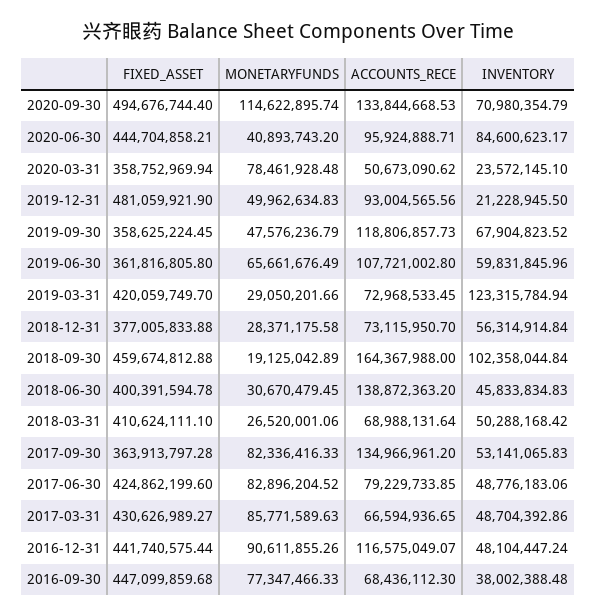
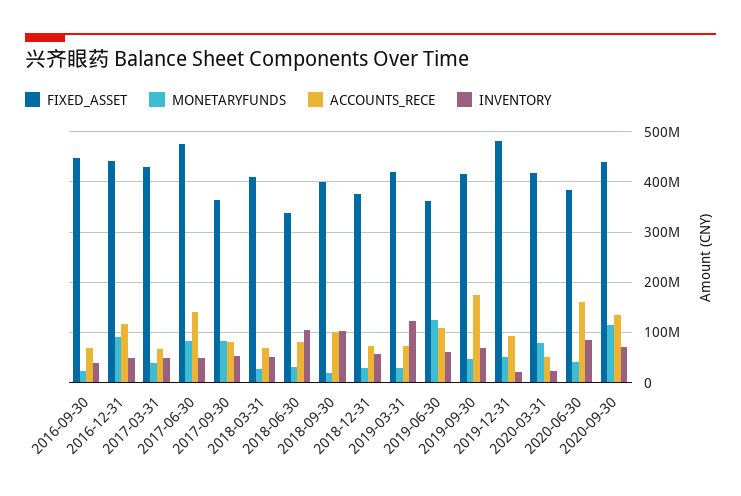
  {
    "FIXED_ASSET": {
-     "2020-09-30": 494676744.4,
+     "2020-09-30": 440000000,
-     "2020-06-30": 444704858.21,
+     "2020-06-30": 380000000,
-     "2020-03-31": 358752969.94,
+     "2020-03-31": 420000000,
      "2019-12-31": 481059921.9,
-     "2019-09-30": 358625224.45,
+     "2019-09-30": 420000000,
      "2019-06-30": 361816805.8,
      "2019-03-31": 420059749.7,
      "2018-12-31": 377005833.88,
-     "2018-09-30": 459674812.88,
+     "2018-09-30": 400000000,
-     "2018-06-30": 400391594.78,
+     "2018-06-30": 340000000,
      "2018-03-31": 410624111.1,
      "2017-09-30": 363913797.28,
-     "2017-06-30": 424862199.6,
+     "2017-06-30": 480000000,
      "2017-03-31": 430626989.27,
      "2016-12-31": 441740575.44,
      "2016-09-30": 447099859.68
    },
    "MONETARYFUNDS": {
      "2020-09-30": 114622895.74,
      "2020-06-30": 40893743.2,
      "2020-03-31": 78461928.48,
      "2019-12-31": 49962634.83,
      "2019-09-30": 47576236.79,
-     "2019-06-30": 65661676.49,
+     "2019-06-30": 120000000,
      "2019-03-31": 29050201.66,
      "2018-12-31": 28371175.58,
      "2018-09-30": 19125042.89,
      "2018-06-30": 30670479.45,
      "2018-03-31": 26520001.06,
      "2017-09-30": 82336416.33,
      "2017-06-30": 82896204.52,
-     "2017-03-31": 85771589.63,
+     "2017-03-31": 40000000,
      "2016-12-31": 90611855.26,
-     "2016-09-30": 77347466.33
+     "2016-09-30": 20000000
    },
    "ACCOUNTS_RECE": {
      "2020-09-30": 133844668.53,
-     "2020-06-30": 95924888.71,
+     "2020-06-30": 160000000,
      "2020-03-31": 50673090.62,
      "2019-12-31": 93004565.56,
-     "2019-09-30": 118806857.73,
+     "2019-09-30": 180000000,
      "2019-06-30": 107721002.8,
      "2019-03-31": 72968533.45,
      "2018-12-31": 73115950.7,
-     "2018-09-30": 164367988,
+     "2018-09-30": 100000000,
-     "2018-06-30": 138872363.2,
+     "2018-06-30": 80000000,
      "2018-03-31": 68988131.64,
-     "2017-09-30": 134966961.2,
+     "2017-09-30": 80000000,
-     "2017-06-30": 79229733.85,
+     "2017-06-30": 140000000,
      "2017-03-31": 66594936.65,
      "2016-12-31": 116575049.07,
      "2016-09-30": 68436112.3
    },
    "INVENTORY": {
      "2020-09-30": 70980354.79,
      "2020-06-30": 84600623.17,
      "2020-03-31": 23572145.1,
      "2019-12-31": 21228945.5,
      "2019-09-30": 67904823.52,
      "2019-06-30": 59831845.96,
      "2019-03-31": 123315784.94,
      "2018-12-31": 56314914.84,
      "2018-09-30": 102358044.84,
-     "2018-06-30": 45833834.83,
+     "2018-06-30": 100000000,
      "2018-03-31": 50288168.42,
      "2017-09-30": 53141065.83,
      "2017-06-30": 48776183.06,
      "2017-03-31": 48704392.86,
      "2016-12-31": 48104447.24,
      "2016-09-30": 38002388.48
    }
  }

